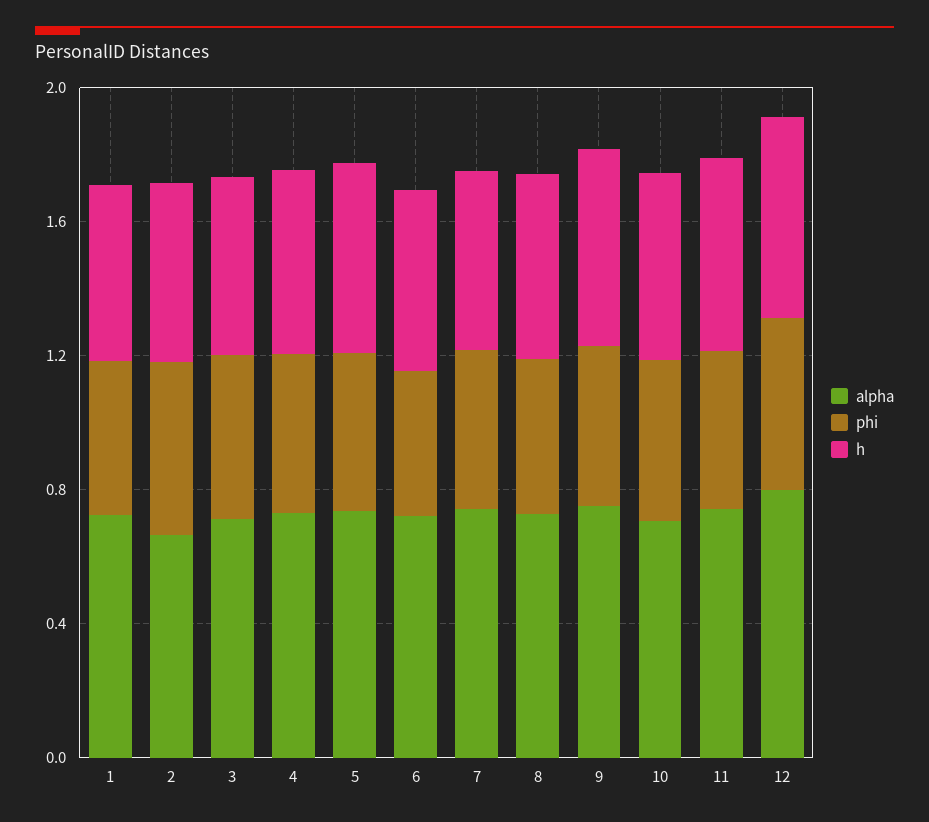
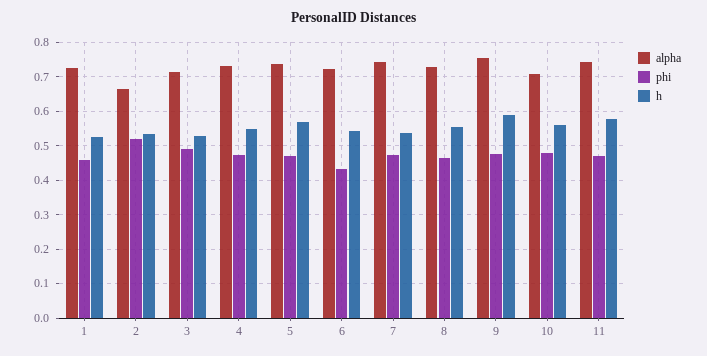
  {
    "alpha": {
      "1": 0.72,
      "2": 0.66,
      "3": 0.72,
      "4": 0.74,
      "5": 0.74,
      "6": 0.72,
      "7": 0.74,
      "8": 0.72,
      "9": 0.76,
      "10": 0.7,
-     "11": 0.74,
+     "11": 0.74
-     "12": 0.8
    },
    "phi": {
      "1": 0.46,
      "2": 0.52,
      "3": 0.5,
      "4": 0.48,
      "5": 0.48,
      "6": 0.44,
      "7": 0.48,
      "8": 0.46,
      "9": 0.48,
      "10": 0.48,
-     "11": 0.48,
+     "11": 0.48
-     "12": 0.5
    },
    "h": {
      "1": 0.52,
      "2": 0.54,
      "3": 0.52,
      "4": 0.54,
      "5": 0.56,
      "6": 0.54,
      "7": 0.54,
      "8": 0.56,
      "9": 0.58,
      "10": 0.56,
-     "11": 0.58,
+     "11": 0.58
-     "12": 0.6
    }
  }

